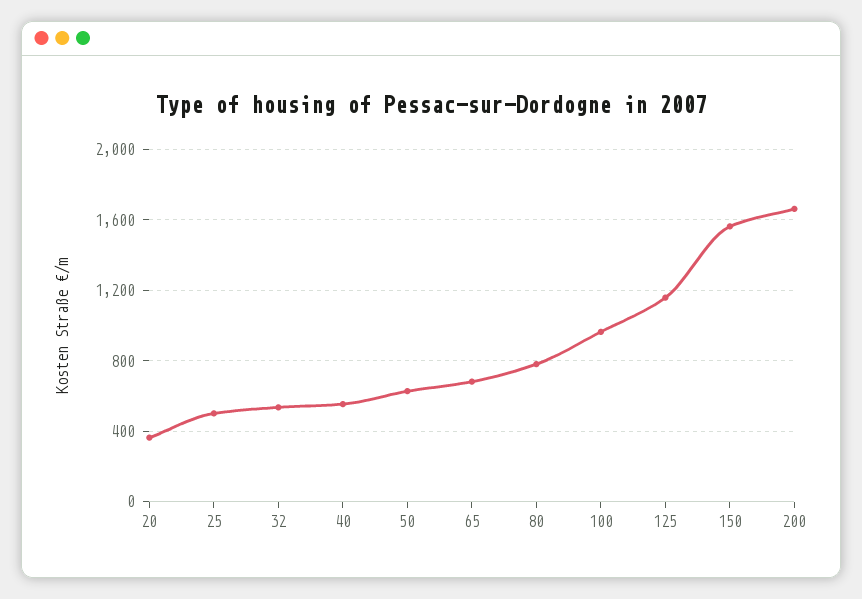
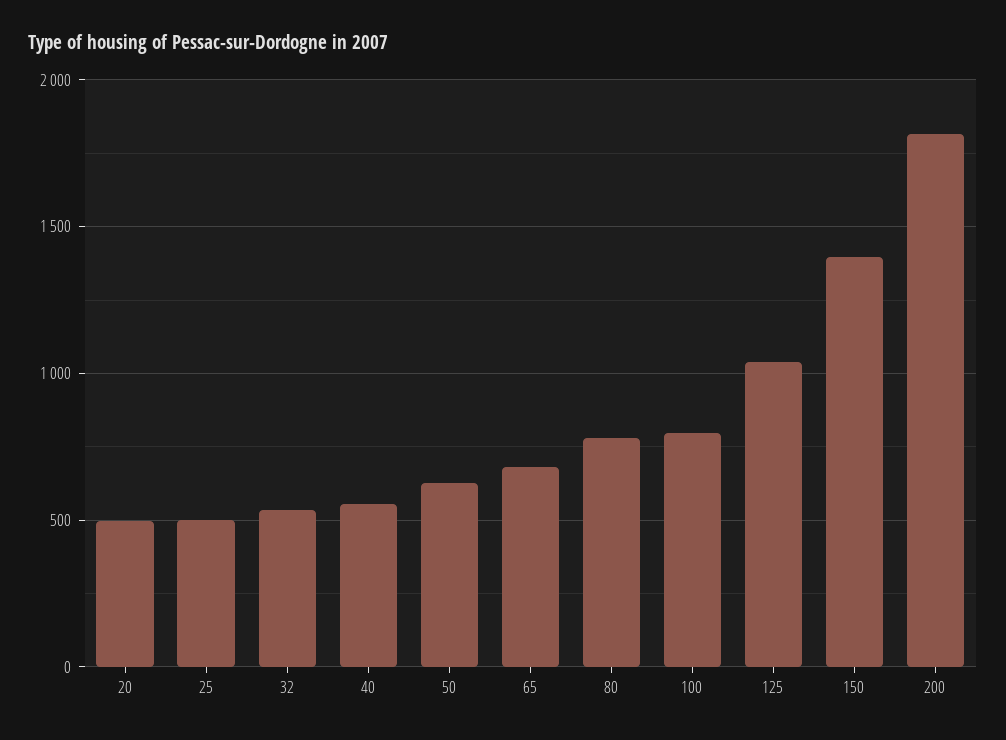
  {
-   "20": 350,
+   "20": 500,
    "25": 500,
    "32": 550,
    "40": 550,
    "50": 650,
    "65": 700,
    "80": 800,
-   "100": 950,
+   "100": 800,
-   "125": 1150,
+   "125": 1050,
-   "150": 1550,
+   "150": 1400,
-   "200": 1650
+   "200": 1800
  }

